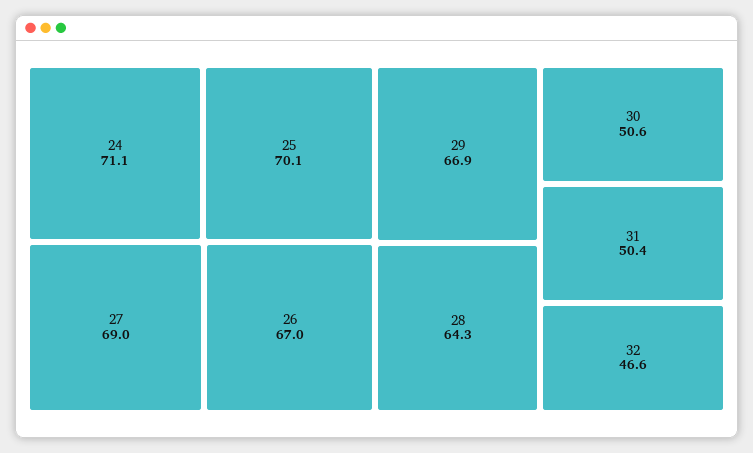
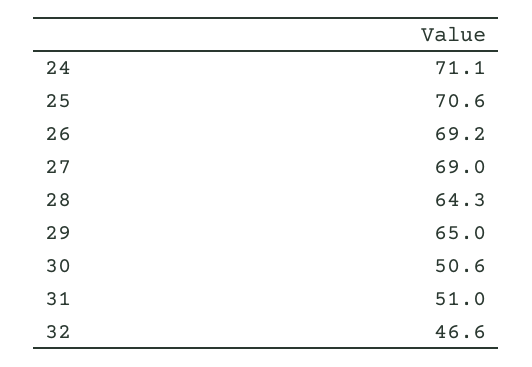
  {
    "24": 71.1,
-   "25": 70.1,
+   "25": 70.6,
    "27": 69,
-   "26": 67,
+   "26": 69.2,
-   "29": 66.9,
+   "29": 65,
    "28": 64.3,
    "30": 50.6,
-   "31": 50.4,
+   "31": 51,
    "32": 46.6
  }

